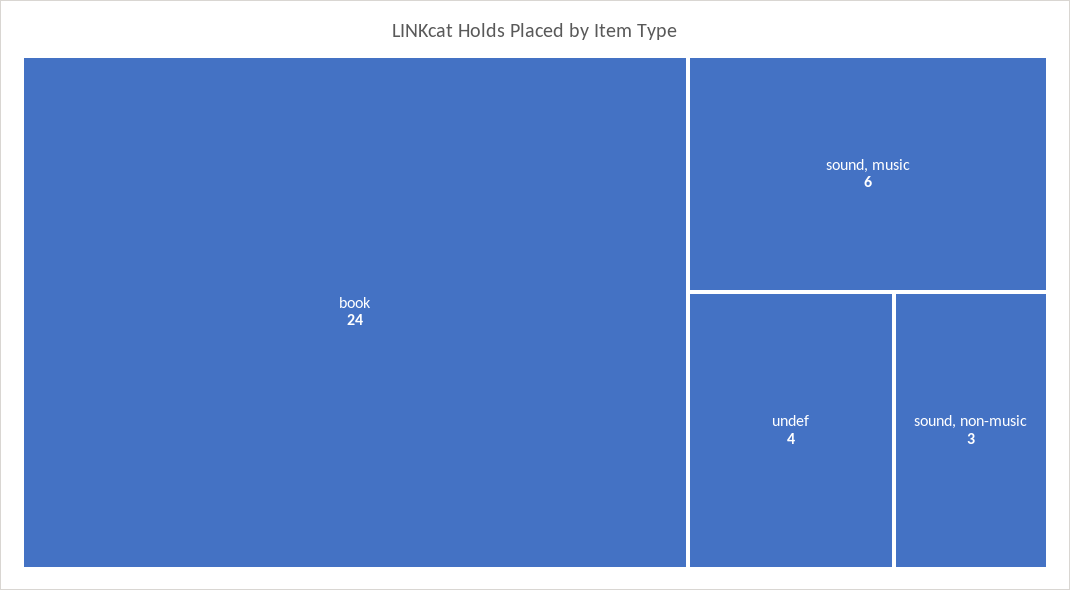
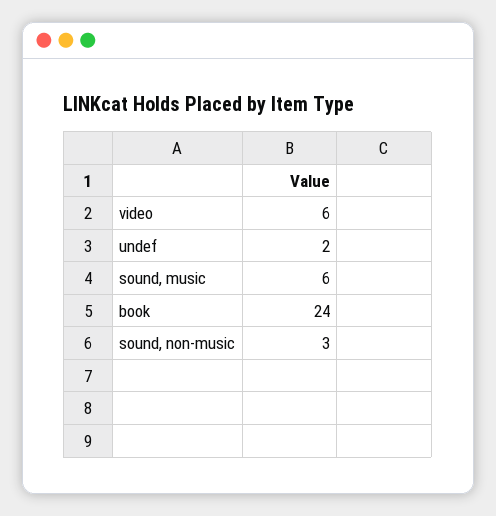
  {
    "book": 24,
    "sound, music": 6,
-   "undef": 4,
+   "undef": 2,
-   "sound, non-music": 3
+   "sound, non-music": 3,
+   "video": 6
  }

